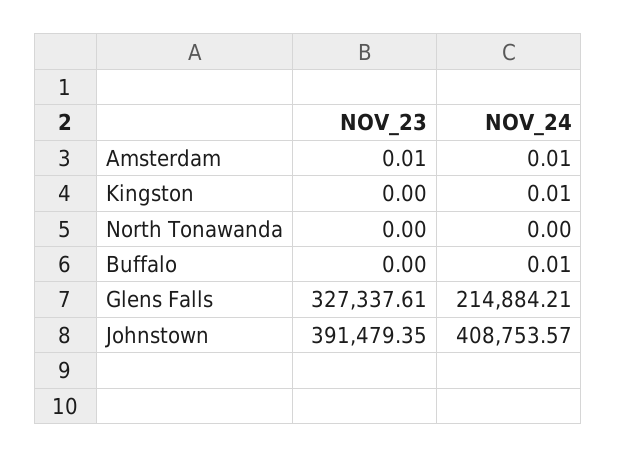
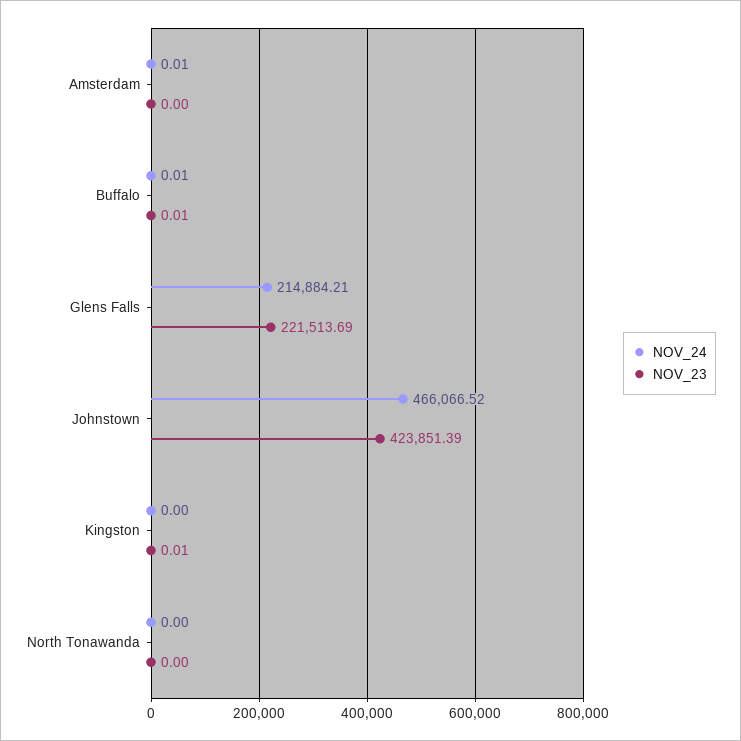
  {
    "NOV_23": {
-     "Amsterdam": 0.01,
+     "Amsterdam": 0,
-     "Kingston": 0,
+     "Kingston": 0.01,
      "North Tonawanda": 0,
-     "Buffalo": 0,
+     "Buffalo": 0.01,
-     "Glens Falls": 327337.61,
+     "Glens Falls": 221513.69,
-     "Johnstown": 391479.35
+     "Johnstown": 423851.39
    },
    "NOV_24": {
      "Amsterdam": 0.01,
-     "Kingston": 0.01,
+     "Kingston": 0,
      "North Tonawanda": 0,
      "Buffalo": 0.01,
      "Glens Falls": 214884.21,
-     "Johnstown": 408753.57
+     "Johnstown": 466066.52
    }
  }

